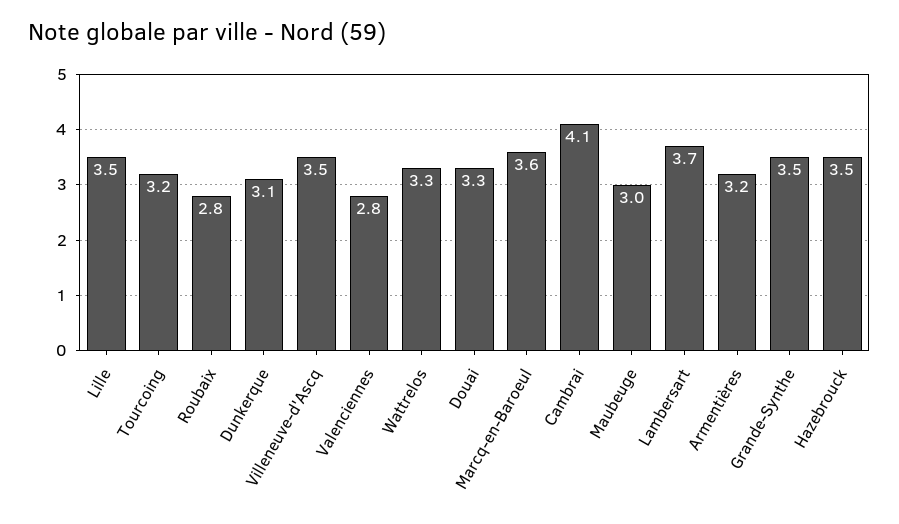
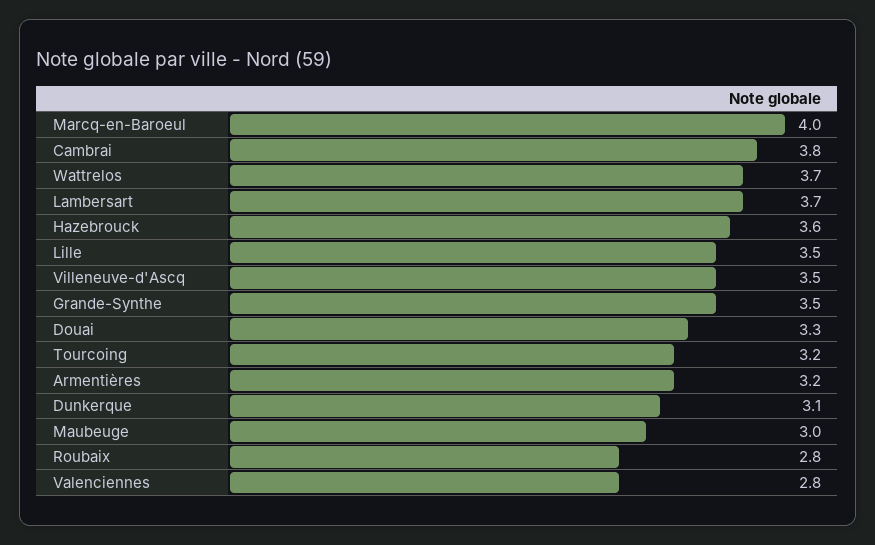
  {
    "Lille": 3.5,
    "Tourcoing": 3.2,
    "Roubaix": 2.8,
    "Dunkerque": 3.1,
    "Villeneuve-d'Ascq": 3.5,
    "Valenciennes": 2.8,
-   "Wattrelos": 3.3,
+   "Wattrelos": 3.7,
    "Douai": 3.3,
-   "Marcq-en-Baroeul": 3.6,
+   "Marcq-en-Baroeul": 4,
-   "Cambrai": 4.1,
+   "Cambrai": 3.8,
    "Maubeuge": 3,
    "Lambersart": 3.7,
    "Armentières": 3.2,
    "Grande-Synthe": 3.5,
-   "Hazebrouck": 3.5
+   "Hazebrouck": 3.6
  }

